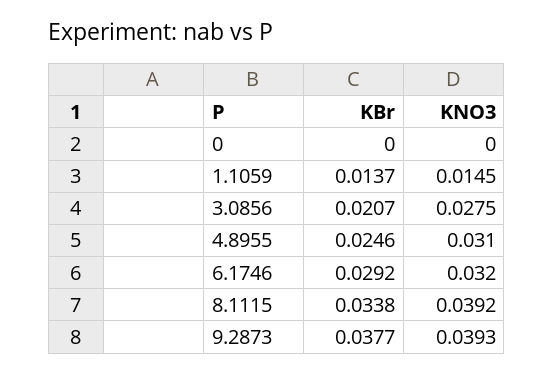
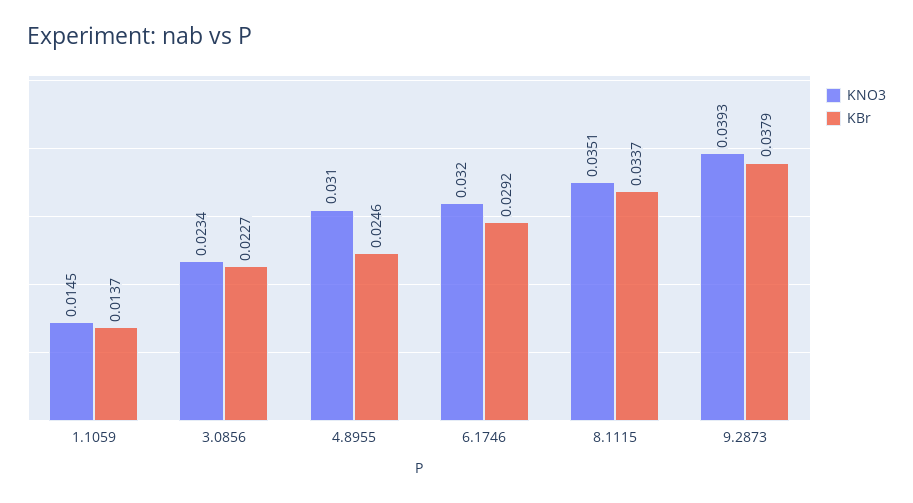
  {
    "KBr": {
-     "0": 0,
      "1.1059": 0.0137,
-     "3.0856": 0.0207,
+     "3.0856": 0.0227,
      "4.8955": 0.0246,
      "6.1746": 0.0292,
-     "8.1115": 0.0338,
+     "8.1115": 0.0337,
-     "9.2873": 0.0377
+     "9.2873": 0.0379
    },
    "KNO3": {
-     "0": 0,
      "1.1059": 0.0145,
-     "3.0856": 0.0275,
+     "3.0856": 0.0234,
      "4.8955": 0.031,
      "6.1746": 0.032,
-     "8.1115": 0.0392,
+     "8.1115": 0.0351,
      "9.2873": 0.0393
    }
  }

